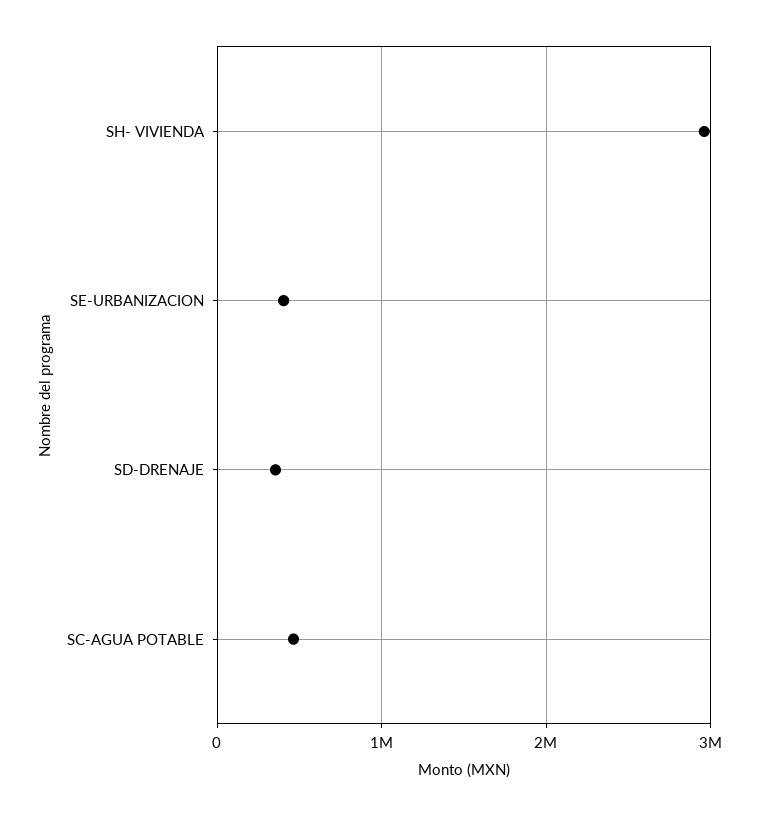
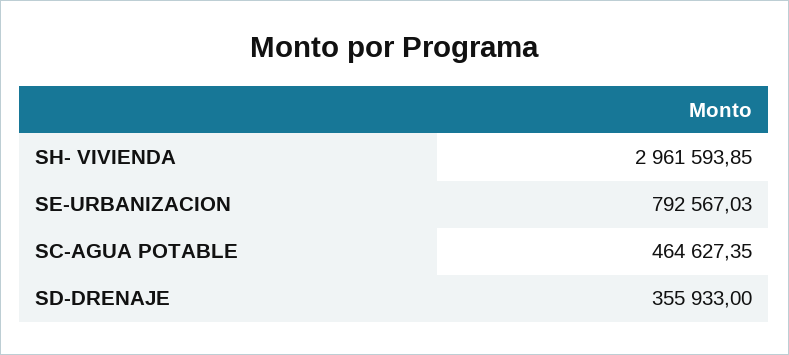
  {
    "SH- VIVIENDA": 2961593.85,
-   "SE-URBANIZACION": 400000,
+   "SE-URBANIZACION": 792567.03,
    "SD-DRENAJE": 355933,
    "SC-AGUA POTABLE": 464627.35
  }

